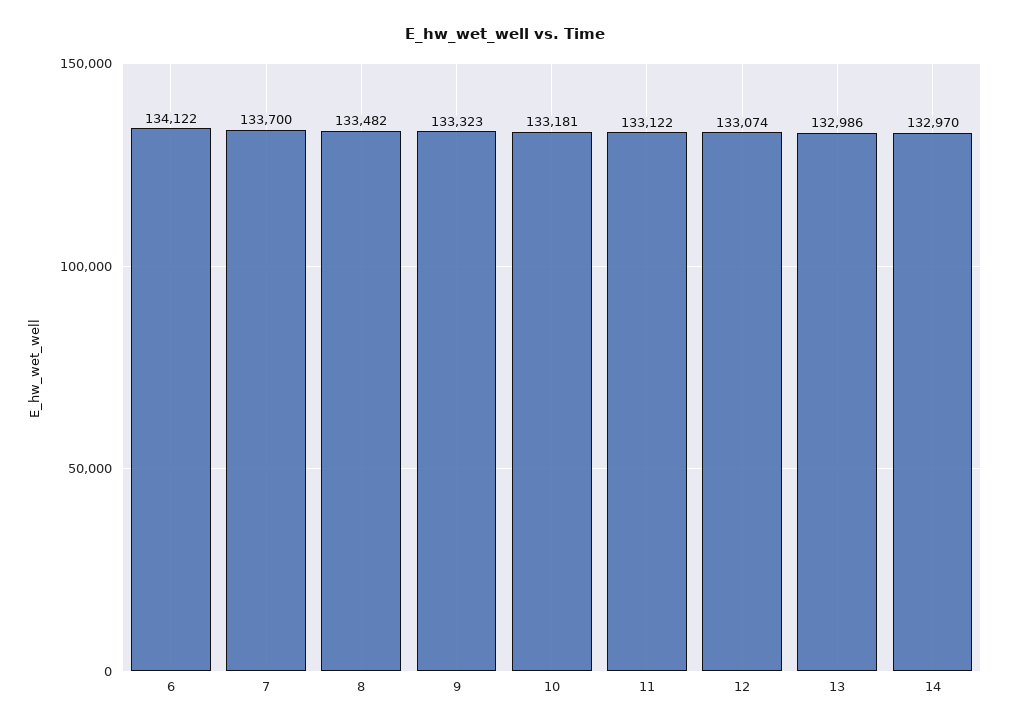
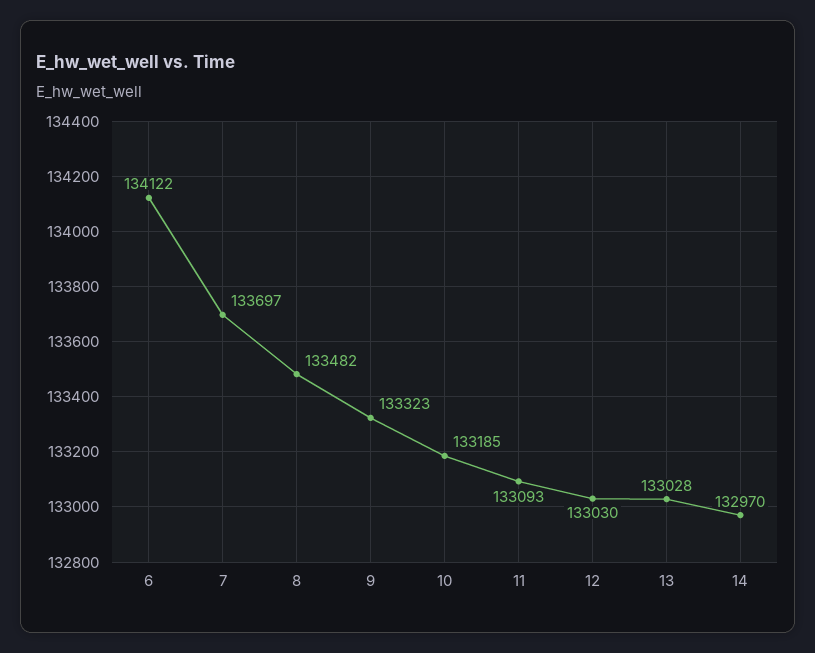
  {
    "6": 134122,
-   "7": 133700,
+   "7": 133697,
    "8": 133482,
    "9": 133323,
-   "10": 133181,
+   "10": 133185,
-   "11": 133122,
+   "11": 133093,
-   "12": 133074,
+   "12": 133030,
-   "13": 132986,
+   "13": 133028,
    "14": 132970
  }

